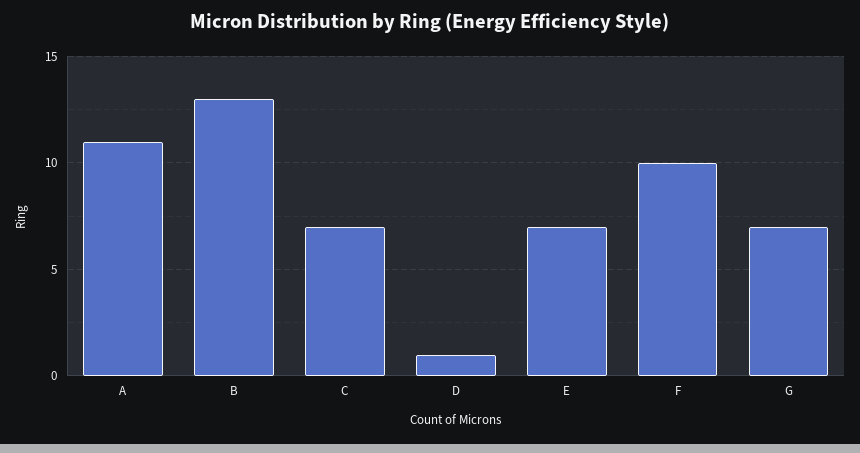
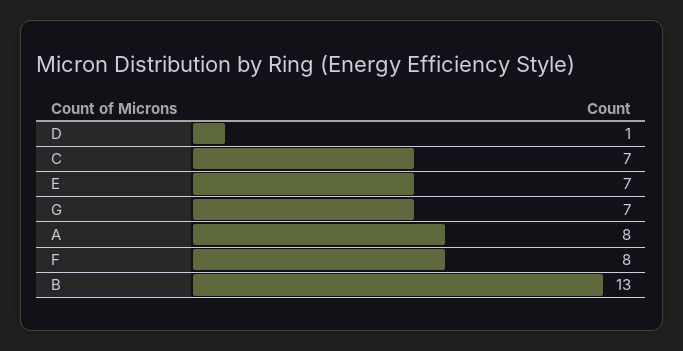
  {
-   "A": 11,
+   "A": 8,
    "B": 13,
    "C": 7,
    "D": 1,
    "E": 7,
-   "F": 10,
+   "F": 8,
    "G": 7
  }

